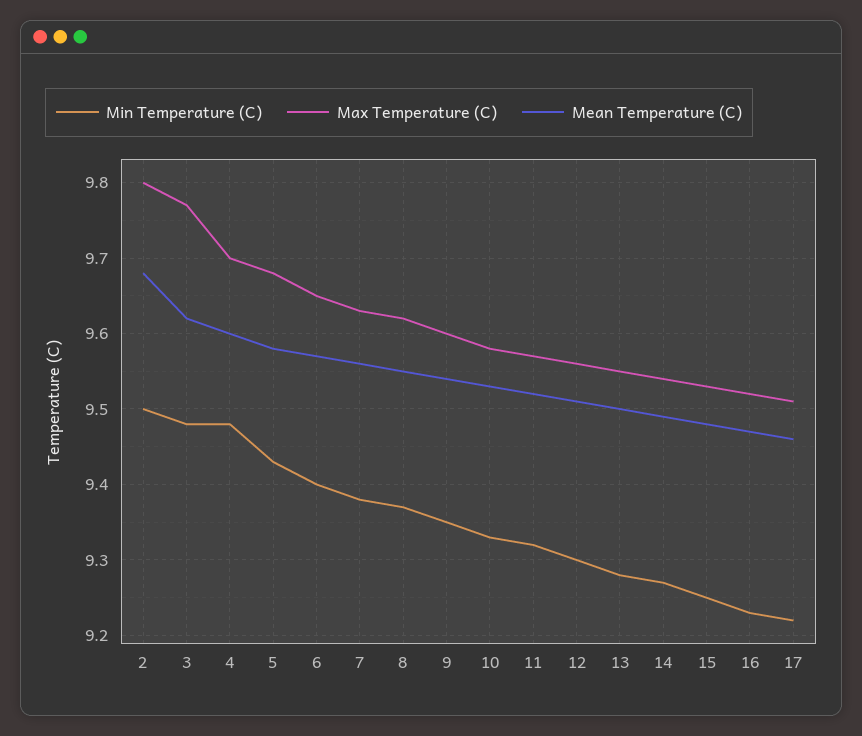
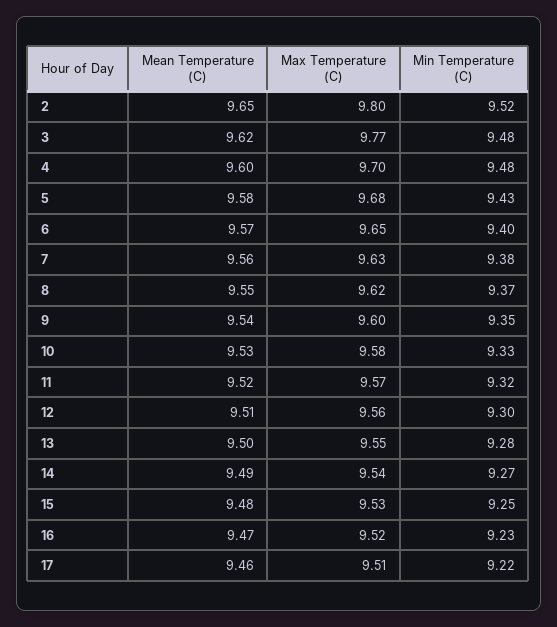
  {
    "Min Temperature (C)": {
-     "2": 9.5,
+     "2": 9.52,
      "3": 9.48,
      "4": 9.48,
      "5": 9.43,
      "6": 9.4,
      "7": 9.38,
      "8": 9.37,
      "9": 9.35,
      "10": 9.33,
      "11": 9.32,
      "12": 9.3,
      "13": 9.28,
      "14": 9.27,
      "15": 9.25,
      "16": 9.23,
      "17": 9.22
    },
    "Max Temperature (C)": {
      "2": 9.8,
      "3": 9.77,
      "4": 9.7,
      "5": 9.68,
      "6": 9.65,
      "7": 9.63,
      "8": 9.62,
      "9": 9.6,
      "10": 9.58,
      "11": 9.57,
      "12": 9.56,
      "13": 9.55,
      "14": 9.54,
      "15": 9.53,
      "16": 9.52,
      "17": 9.51
    },
    "Mean Temperature (C)": {
-     "2": 9.68,
+     "2": 9.65,
      "3": 9.62,
      "4": 9.6,
      "5": 9.58,
      "6": 9.57,
      "7": 9.56,
      "8": 9.55,
      "9": 9.54,
      "10": 9.53,
      "11": 9.52,
      "12": 9.51,
      "13": 9.5,
      "14": 9.49,
      "15": 9.48,
      "16": 9.47,
      "17": 9.46
    }
  }

